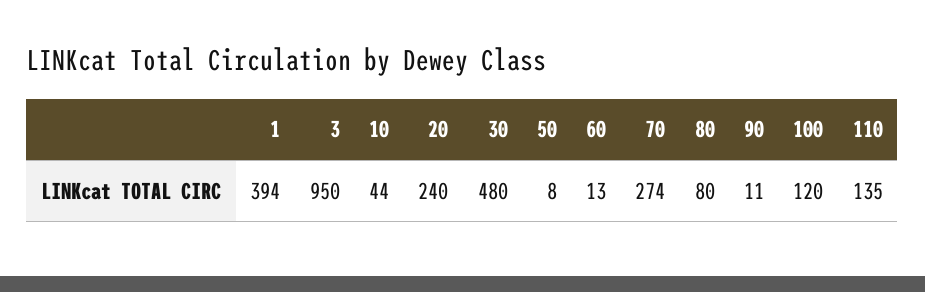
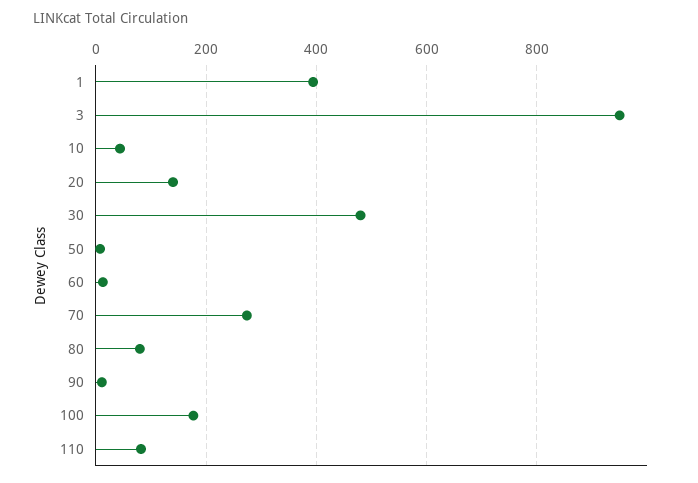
  {
    "1": 394,
    "3": 950,
    "10": 44,
-   "20": 240,
+   "20": 140,
    "30": 480,
    "50": 8,
    "60": 13,
    "70": 274,
    "80": 80,
    "90": 11,
-   "100": 120,
+   "100": 180,
-   "110": 135
+   "110": 80
  }

